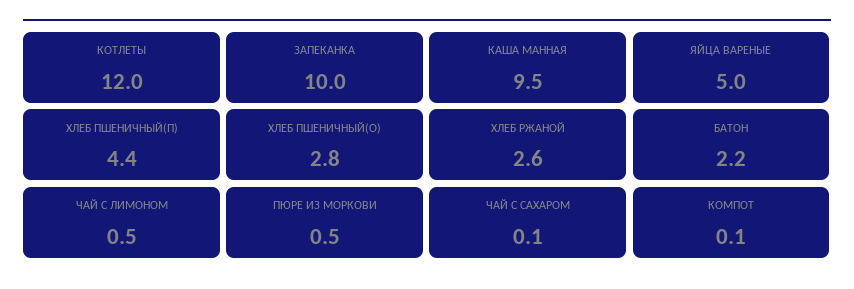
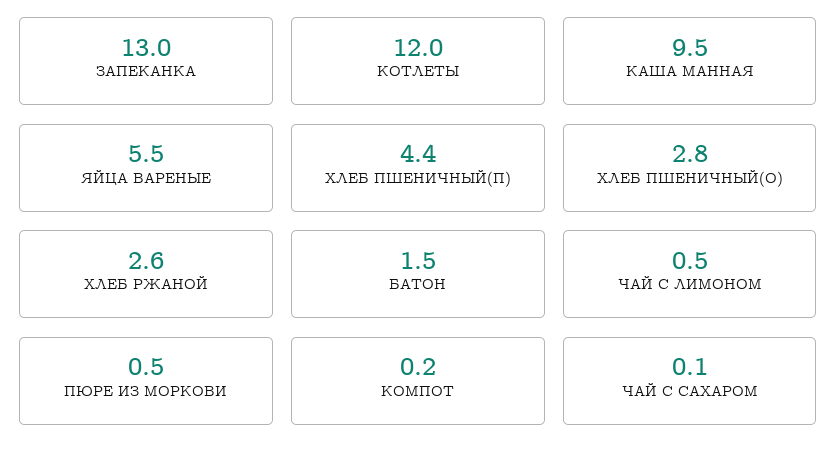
  {
    "КОТЛЕТЫ": 12,
-   "ЗАПЕКАНКА": 10,
+   "ЗАПЕКАНКА": 13,
    "КАША МАННАЯ": 9.5,
-   "ЯЙЦА ВАРЕНЫЕ": 5,
+   "ЯЙЦА ВАРЕНЫЕ": 5.5,
    "ХЛЕБ ПШЕНИЧНЫЙ(П)": 4.4,
    "ХЛЕБ ПШЕНИЧНЫЙ(О)": 2.8,
    "ХЛЕБ РЖАНОЙ": 2.6,
-   "БАТОН": 2.2,
+   "БАТОН": 1.5,
    "ЧАЙ С ЛИМОНОМ": 0.5,
    "ПЮРЕ ИЗ МОРКОВИ": 0.5,
    "ЧАЙ С САХАРОМ": 0.1,
-   "КОМПОТ": 0.1
+   "КОМПОТ": 0.2
  }

